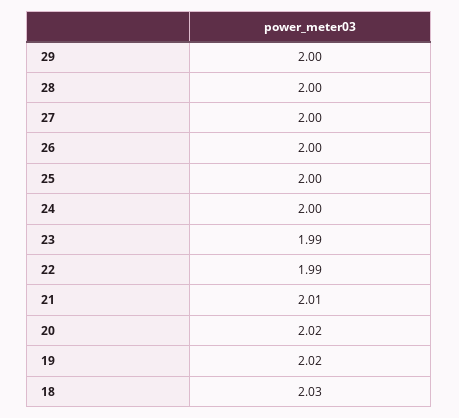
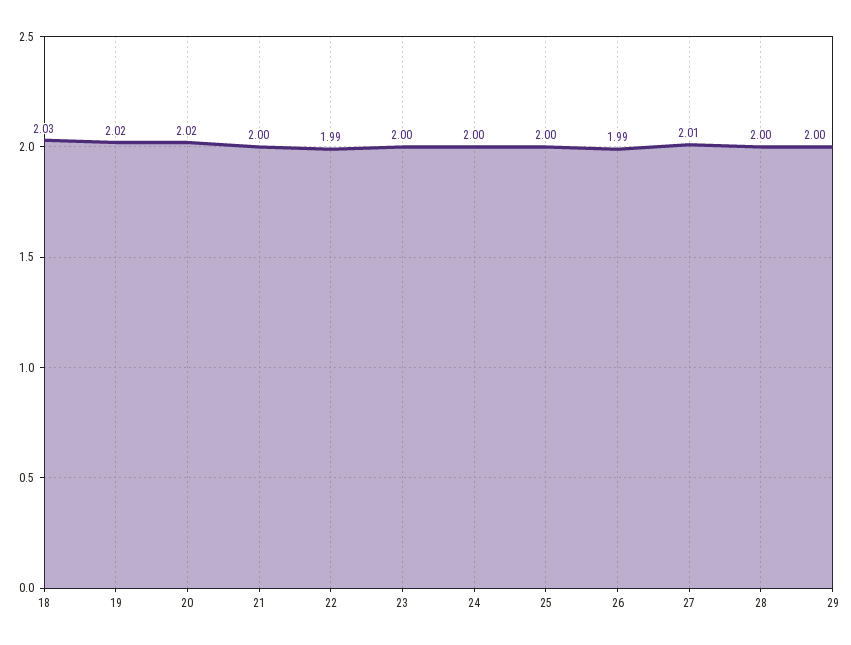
  {
    "29": 2,
    "28": 2,
-   "27": 2,
+   "27": 2.01,
-   "26": 2,
+   "26": 1.99,
    "25": 2,
    "24": 2,
-   "23": 1.99,
+   "23": 2,
    "22": 1.99,
-   "21": 2.01,
+   "21": 2,
    "20": 2.02,
    "19": 2.02,
    "18": 2.03
  }

